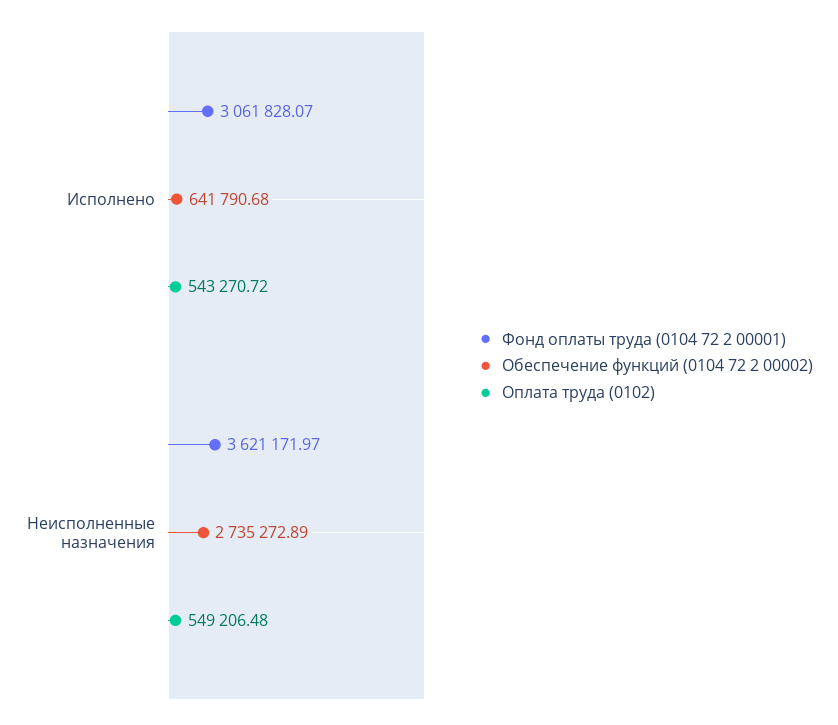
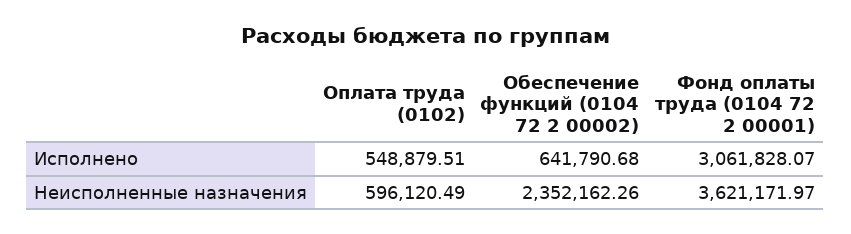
  {
    "Фонд оплаты труда (0104 72 2 00001)": {
      "Исполнено": 3061828.07,
      "Неисполненные назначения": 3621171.97
    },
    "Обеспечение функций (0104 72 2 00002)": {
      "Исполнено": 641790.68,
-     "Неисполненные назначения": 2735272.89
+     "Неисполненные назначения": 2352162.26
    },
    "Оплата труда (0102)": {
-     "Исполнено": 543270.72,
+     "Исполнено": 548879.51,
-     "Неисполненные назначения": 549206.48
+     "Неисполненные назначения": 596120.49
    }
  }

